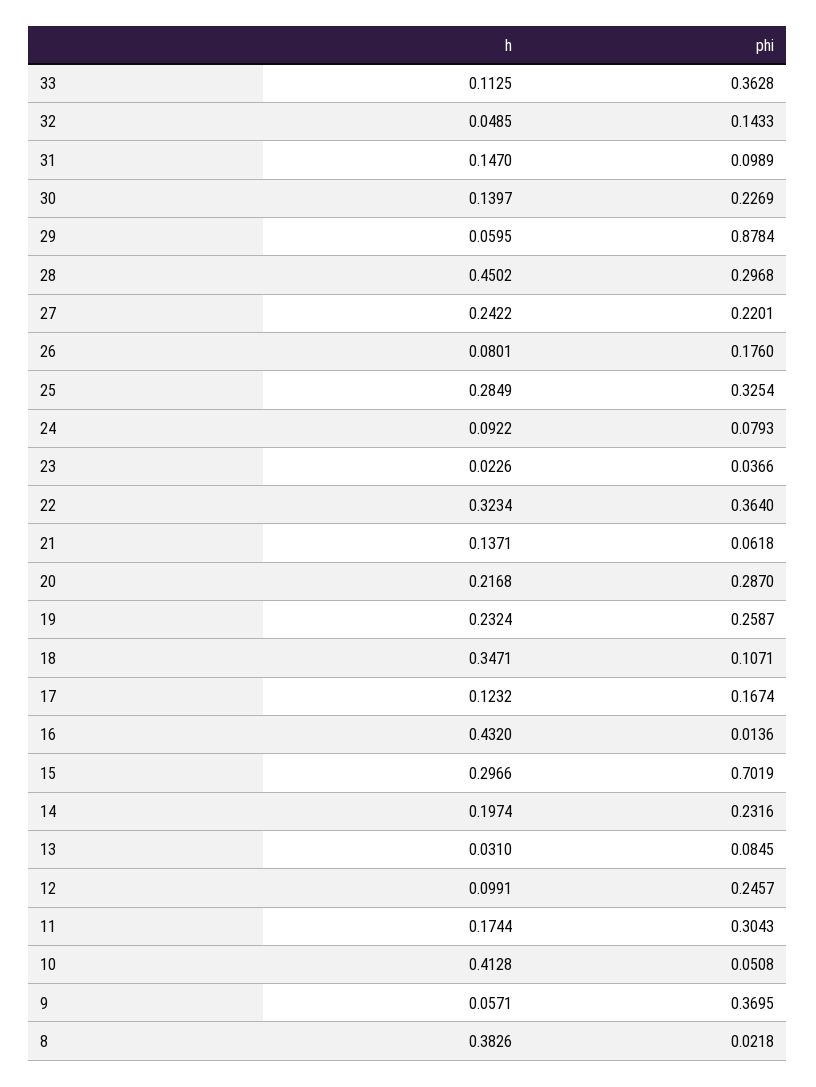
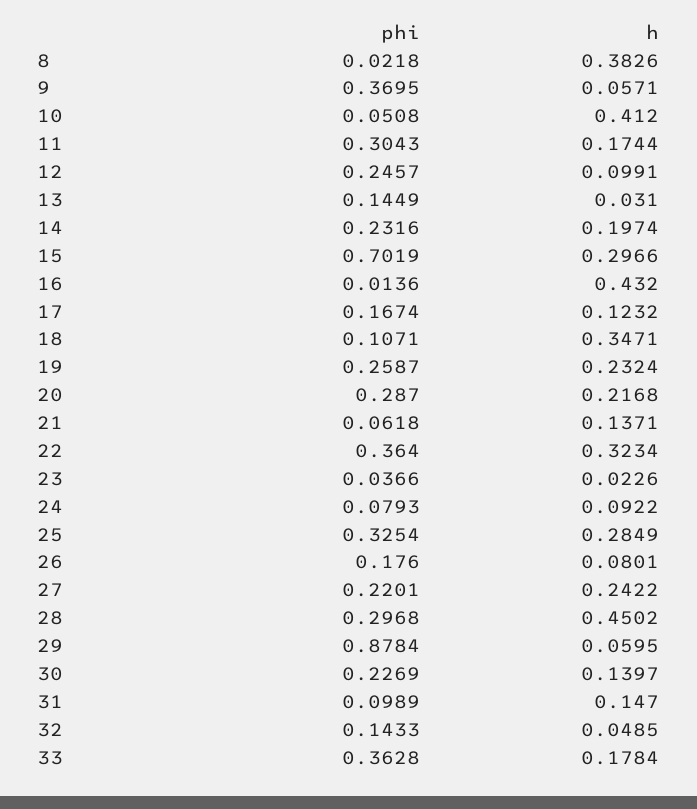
  {
    "h": {
-     "33": 0.1125,
+     "33": 0.1784,
      "32": 0.0485,
      "31": 0.147,
      "30": 0.1397,
      "29": 0.0595,
      "28": 0.4502,
      "27": 0.2422,
      "26": 0.0801,
      "25": 0.2849,
      "24": 0.0922,
      "23": 0.0226,
      "22": 0.3234,
      "21": 0.1371,
      "20": 0.2168,
      "19": 0.2324,
      "18": 0.3471,
      "17": 0.1232,
      "16": 0.432,
      "15": 0.2966,
      "14": 0.1974,
      "13": 0.031,
      "12": 0.0991,
      "11": 0.1744,
-     "10": 0.4128,
+     "10": 0.412,
      "9": 0.0571,
      "8": 0.3826
    },
    "phi": {
      "33": 0.3628,
      "32": 0.1433,
      "31": 0.0989,
      "30": 0.2269,
      "29": 0.8784,
      "28": 0.2968,
      "27": 0.2201,
      "26": 0.176,
      "25": 0.3254,
      "24": 0.0793,
      "23": 0.0366,
      "22": 0.364,
      "21": 0.0618,
      "20": 0.287,
      "19": 0.2587,
      "18": 0.1071,
      "17": 0.1674,
      "16": 0.0136,
      "15": 0.7019,
      "14": 0.2316,
-     "13": 0.0845,
+     "13": 0.1449,
      "12": 0.2457,
      "11": 0.3043,
      "10": 0.0508,
      "9": 0.3695,
      "8": 0.0218
    }
  }

